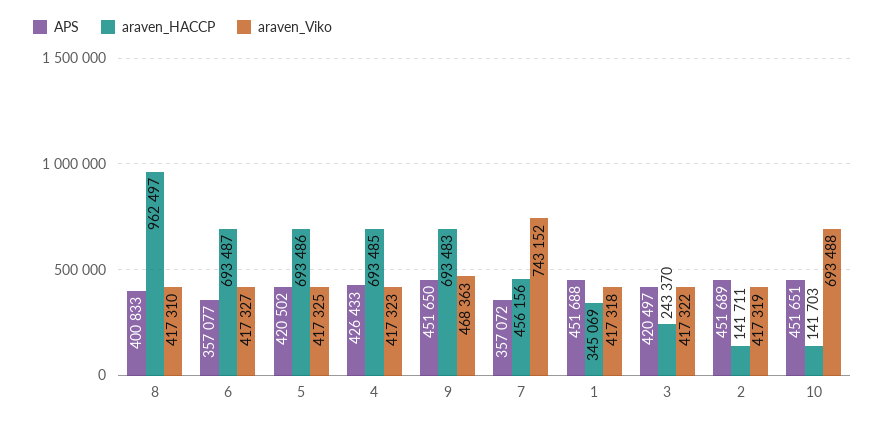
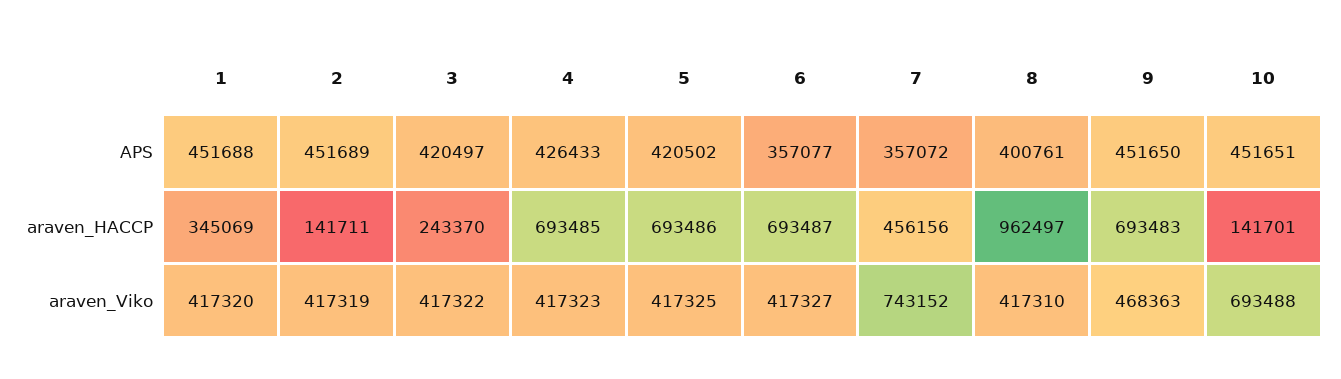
  {
    "APS": {
-     "8": 400833,
+     "8": 400761,
      "6": 357077,
      "5": 420502,
      "4": 426433,
      "9": 451650,
      "7": 357072,
      "1": 451688,
      "3": 420497,
      "2": 451689,
      "10": 451651
    },
    "araven_HACCP": {
      "8": 962497,
      "6": 693487,
      "5": 693486,
      "4": 693485,
      "9": 693483,
      "7": 456156,
      "1": 345069,
      "3": 243370,
      "2": 141711,
-     "10": 141703
+     "10": 141701
    },
    "araven_Viko": {
      "8": 417310,
      "6": 417327,
      "5": 417325,
      "4": 417323,
      "9": 468363,
      "7": 743152,
-     "1": 417318,
+     "1": 417320,
      "3": 417322,
      "2": 417319,
      "10": 693488
    }
  }

